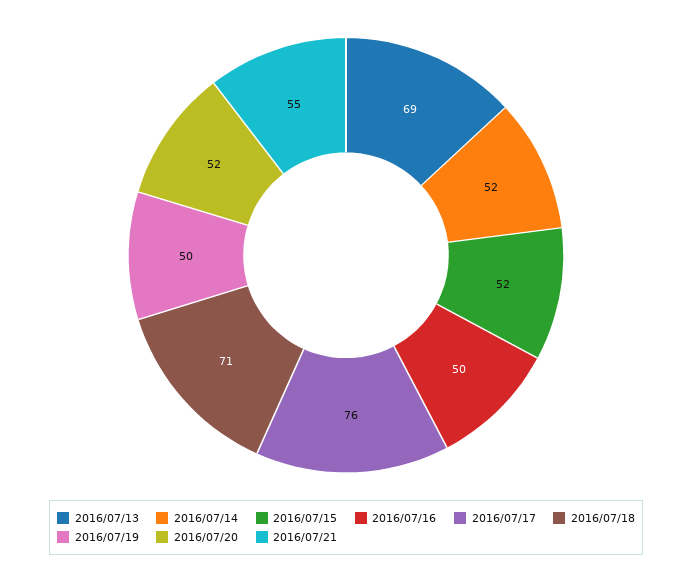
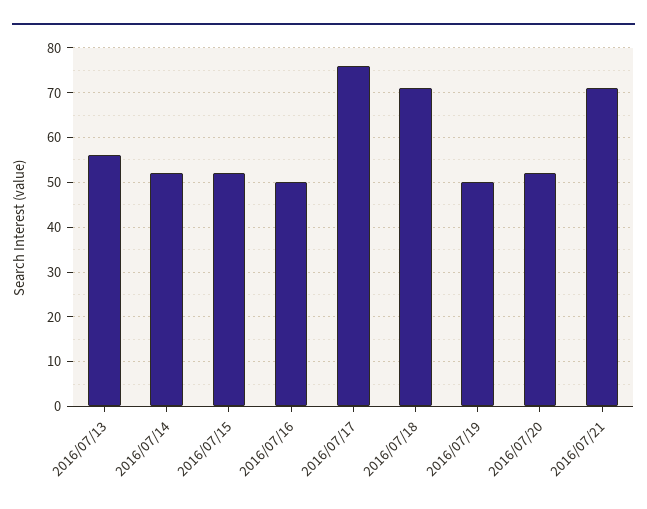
  {
-   "2016/07/13": 69,
+   "2016/07/13": 55,
    "2016/07/14": 52,
    "2016/07/15": 52,
    "2016/07/16": 50,
    "2016/07/17": 76,
    "2016/07/18": 71,
    "2016/07/19": 50,
    "2016/07/20": 52,
-   "2016/07/21": 55
+   "2016/07/21": 70
  }

